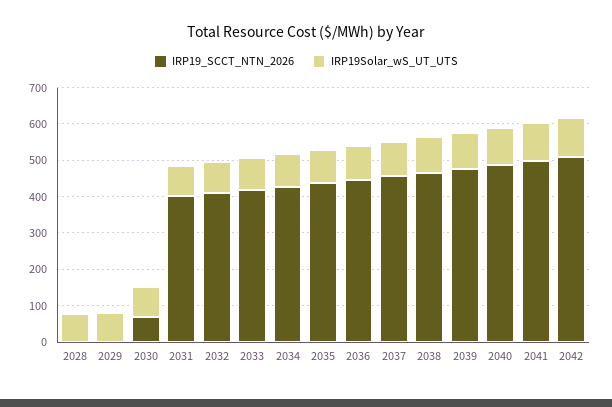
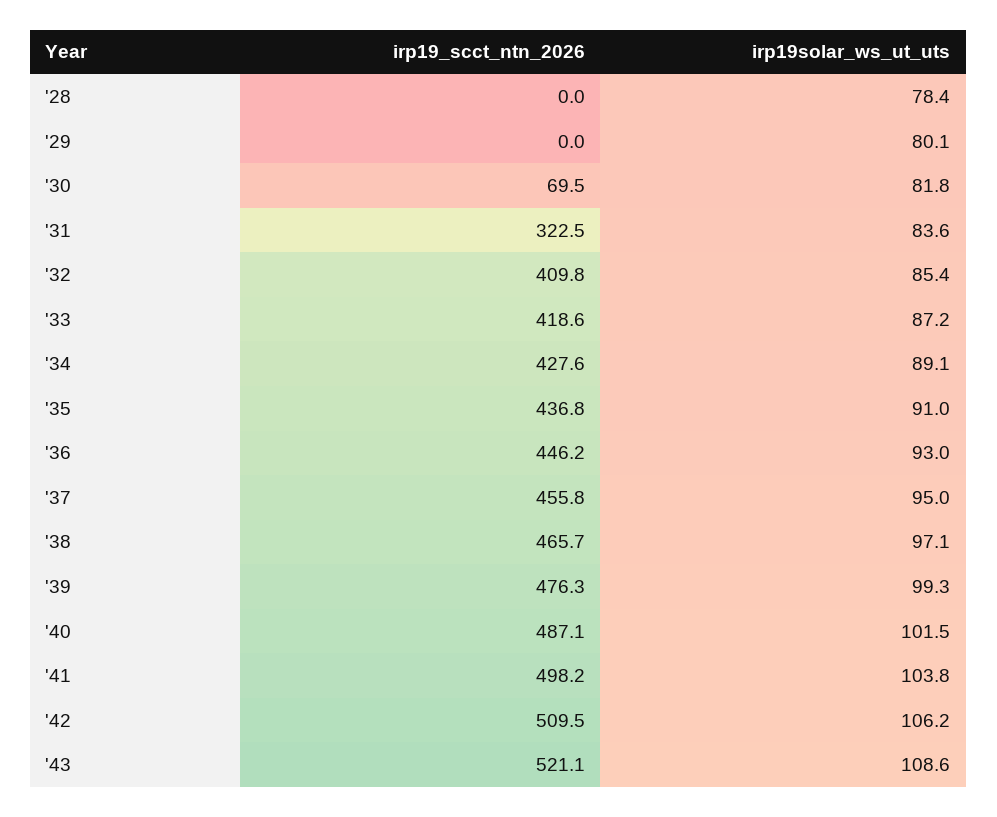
  {
    "IRP19_SCCT_NTN_2026": {
      "2028": 0,
      "2029": 0,
      "2030": 69.5,
-     "2031": 400,
+     "2031": 322.5,
      "2032": 409.8,
      "2033": 418.6,
      "2034": 427.6,
      "2035": 436.8,
      "2036": 446.2,
      "2037": 455.8,
      "2038": 465.7,
      "2039": 476.3,
      "2040": 487.1,
      "2041": 498.2,
-     "2042": 509.5
+     "2042": 509.5,
+     "'43": 521.1
    },
    "IRP19Solar_wS_UT_UTS": {
      "2028": 78.4,
      "2029": 80.1,
      "2030": 81.8,
      "2031": 83.6,
      "2032": 85.4,
      "2033": 87.2,
      "2034": 89.1,
      "2035": 91,
      "2036": 93,
      "2037": 95,
      "2038": 97.1,
      "2039": 99.3,
      "2040": 101.5,
      "2041": 103.8,
-     "2042": 106.2
+     "2042": 106.2,
+     "'43": 108.6
    }
  }

